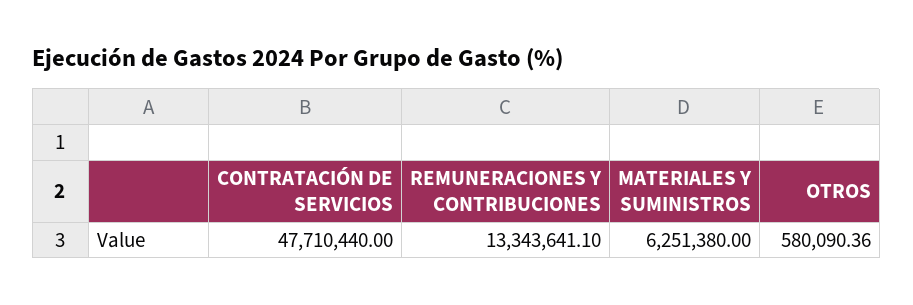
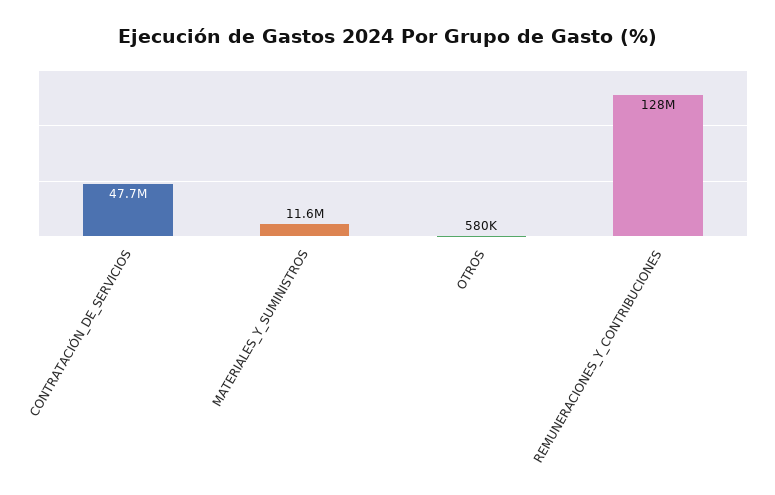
  {
    "CONTRATACIÓN DE SERVICIOS": 47710440,
-   "REMUNERACIONES Y CONTRIBUCIONES": 13343641.1,
+   "REMUNERACIONES Y CONTRIBUCIONES": 128000000,
-   "MATERIALES Y SUMINISTROS": 6251380,
+   "MATERIALES Y SUMINISTROS": 11600000,
    "OTROS": 580090.36
  }

